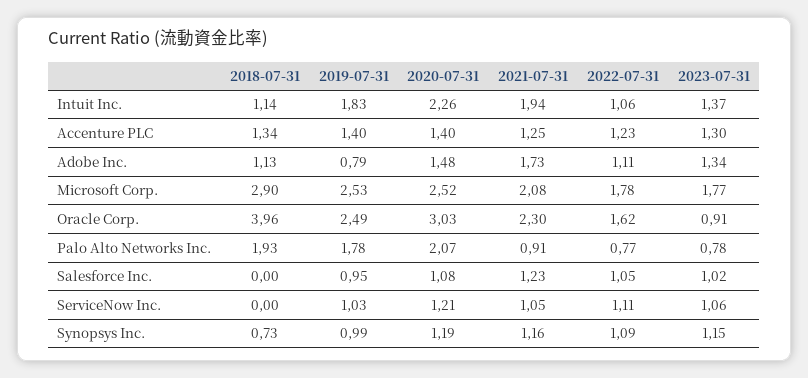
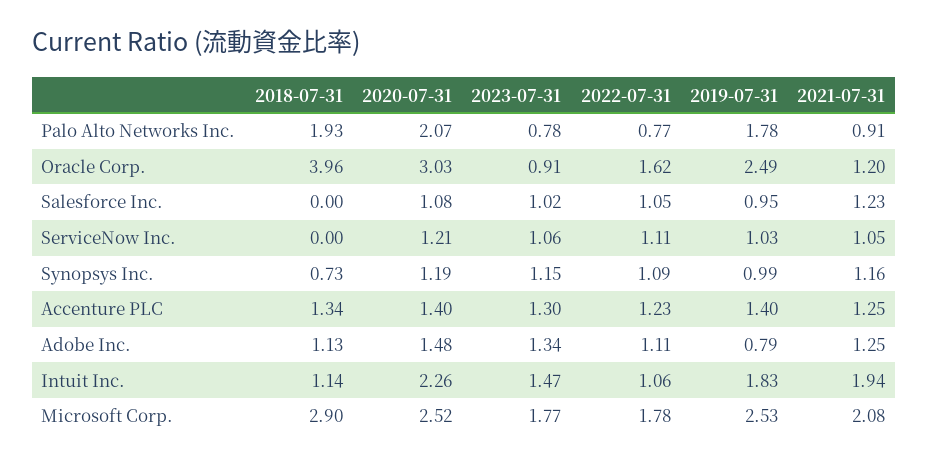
  {
    "2018-07-31": {
      "Intuit Inc.": 1.14,
      "Accenture PLC": 1.34,
      "Adobe Inc.": 1.13,
      "Microsoft Corp.": 2.9,
      "Oracle Corp.": 3.96,
      "Palo Alto Networks Inc.": 1.93,
      "Salesforce Inc.": 0,
      "ServiceNow Inc.": 0,
      "Synopsys Inc.": 0.73
    },
    "2019-07-31": {
      "Intuit Inc.": 1.83,
      "Accenture PLC": 1.4,
      "Adobe Inc.": 0.79,
      "Microsoft Corp.": 2.53,
      "Oracle Corp.": 2.49,
      "Palo Alto Networks Inc.": 1.78,
      "Salesforce Inc.": 0.95,
      "ServiceNow Inc.": 1.03,
      "Synopsys Inc.": 0.99
    },
    "2020-07-31": {
      "Intuit Inc.": 2.26,
      "Accenture PLC": 1.4,
      "Adobe Inc.": 1.48,
      "Microsoft Corp.": 2.52,
      "Oracle Corp.": 3.03,
      "Palo Alto Networks Inc.": 2.07,
      "Salesforce Inc.": 1.08,
      "ServiceNow Inc.": 1.21,
      "Synopsys Inc.": 1.19
    },
    "2021-07-31": {
      "Intuit Inc.": 1.94,
      "Accenture PLC": 1.25,
-     "Adobe Inc.": 1.73,
+     "Adobe Inc.": 1.25,
      "Microsoft Corp.": 2.08,
-     "Oracle Corp.": 2.3,
+     "Oracle Corp.": 1.2,
      "Palo Alto Networks Inc.": 0.91,
      "Salesforce Inc.": 1.23,
      "ServiceNow Inc.": 1.05,
      "Synopsys Inc.": 1.16
    },
    "2022-07-31": {
      "Intuit Inc.": 1.06,
      "Accenture PLC": 1.23,
      "Adobe Inc.": 1.11,
      "Microsoft Corp.": 1.78,
      "Oracle Corp.": 1.62,
      "Palo Alto Networks Inc.": 0.77,
      "Salesforce Inc.": 1.05,
      "ServiceNow Inc.": 1.11,
      "Synopsys Inc.": 1.09
    },
    "2023-07-31": {
-     "Intuit Inc.": 1.37,
+     "Intuit Inc.": 1.47,
      "Accenture PLC": 1.3,
      "Adobe Inc.": 1.34,
      "Microsoft Corp.": 1.77,
      "Oracle Corp.": 0.91,
      "Palo Alto Networks Inc.": 0.78,
      "Salesforce Inc.": 1.02,
      "ServiceNow Inc.": 1.06,
      "Synopsys Inc.": 1.15
    }
  }

